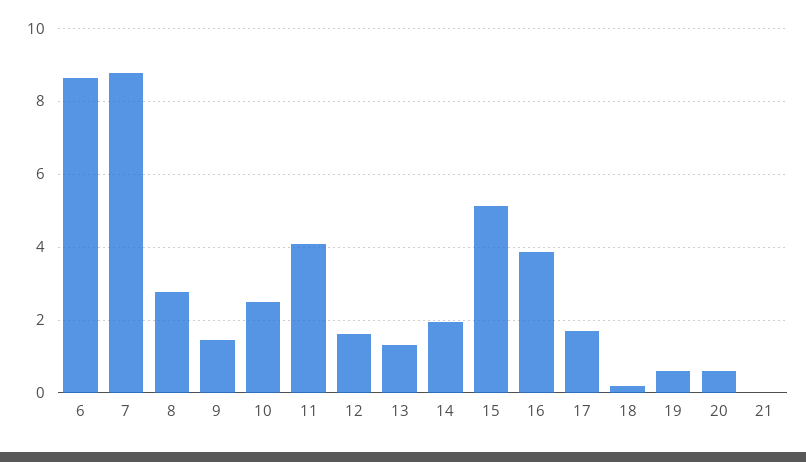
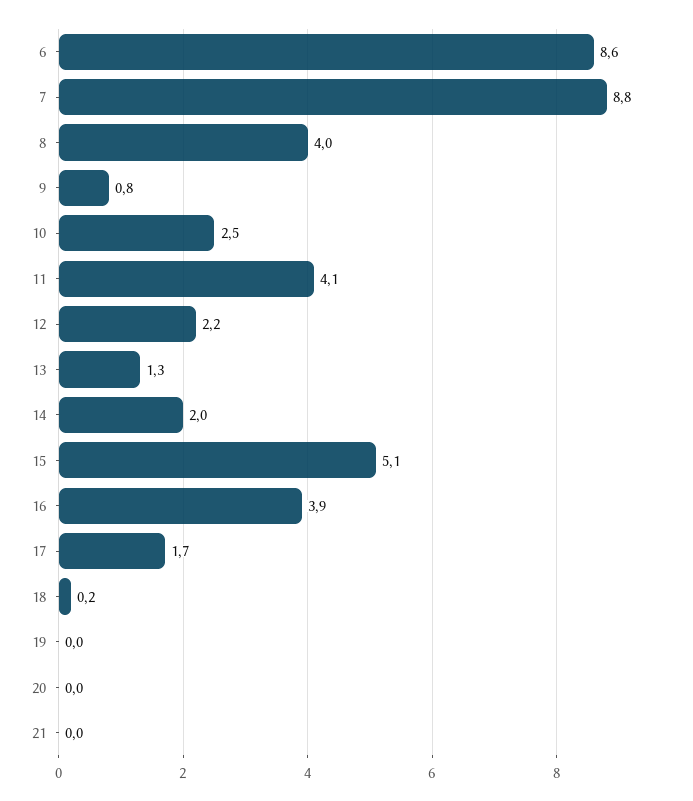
  {
    "6": 8.6,
    "7": 8.8,
-   "8": 2.8,
+   "8": 4,
-   "9": 1.4,
+   "9": 0.8,
    "10": 2.5,
    "11": 4.1,
-   "12": 1.6,
+   "12": 2.2,
    "13": 1.3,
    "14": 2,
    "15": 5.1,
    "16": 3.9,
    "17": 1.7,
    "18": 0.2,
-   "19": 0.6,
+   "19": 0,
-   "20": 0.6,
+   "20": 0,
    "21": 0
  }

